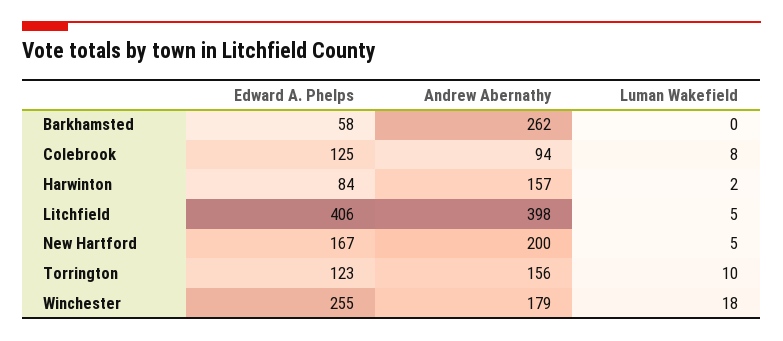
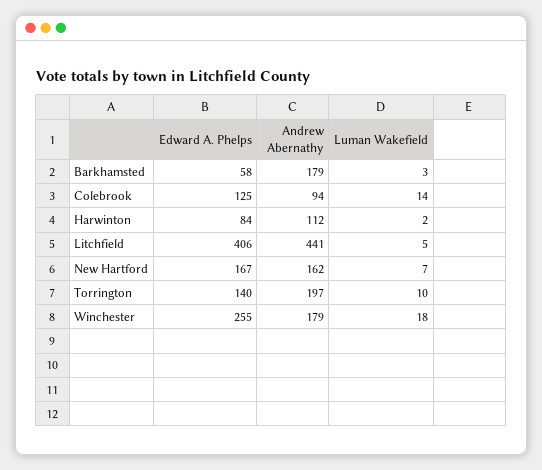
  {
    "Edward A. Phelps": {
      "Barkhamsted": 58,
      "Colebrook": 125,
      "Harwinton": 84,
      "Litchfield": 406,
      "New Hartford": 167,
-     "Torrington": 123,
+     "Torrington": 140,
      "Winchester": 255
    },
    "Andrew Abernathy": {
-     "Barkhamsted": 262,
+     "Barkhamsted": 179,
      "Colebrook": 94,
-     "Harwinton": 157,
+     "Harwinton": 112,
-     "Litchfield": 398,
+     "Litchfield": 441,
-     "New Hartford": 200,
+     "New Hartford": 162,
-     "Torrington": 156,
+     "Torrington": 197,
      "Winchester": 179
    },
    "Luman Wakefield": {
-     "Barkhamsted": 0,
+     "Barkhamsted": 3,
-     "Colebrook": 8,
+     "Colebrook": 14,
      "Harwinton": 2,
      "Litchfield": 5,
-     "New Hartford": 5,
+     "New Hartford": 7,
      "Torrington": 10,
      "Winchester": 18
    }
  }

